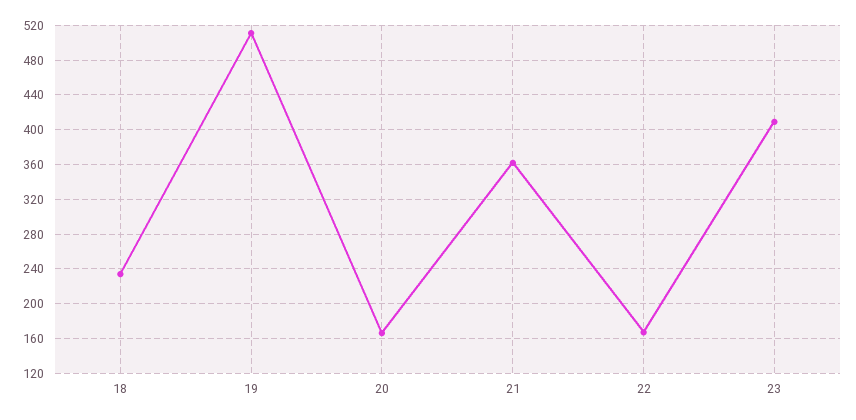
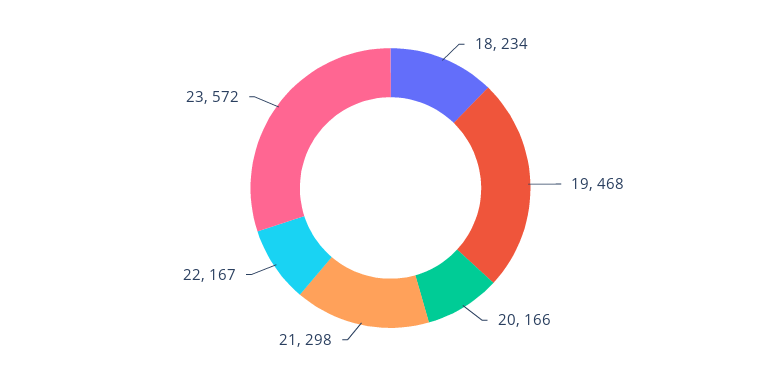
  {
    "18": 234,
-   "19": 510,
+   "19": 468,
    "20": 166,
-   "21": 360,
+   "21": 298,
    "22": 167,
-   "23": 410
+   "23": 572
  }

